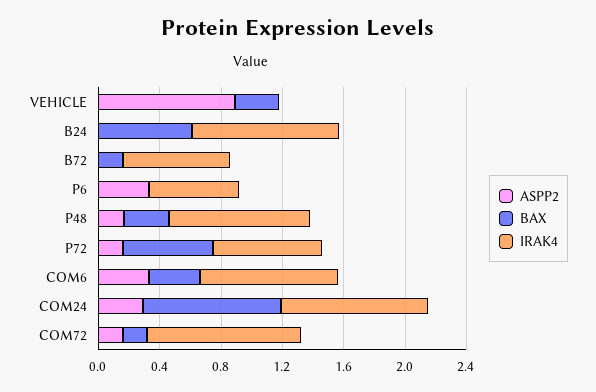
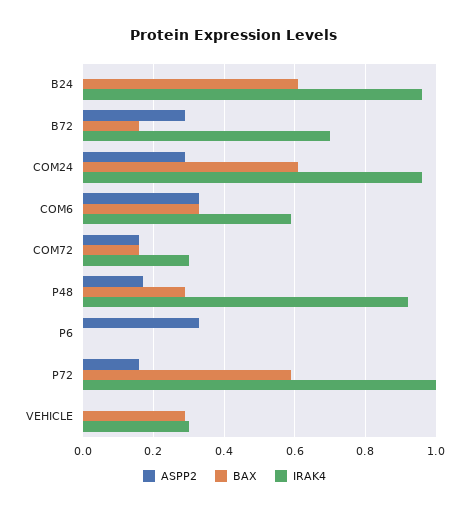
  {
    "ASPP2": {
-     "VEHICLE": 0.9,
+     "VEHICLE": 0,
      "B24": 0,
-     "B72": 0,
+     "B72": 0.3,
      "P6": 0.35,
      "P48": 0.15,
      "P72": 0.15,
      "COM6": 0.35,
      "COM24": 0.3,
      "COM72": 0.15
    },
    "BAX": {
      "VEHICLE": 0.3,
      "B24": 0.6,
      "B72": 0.15,
      "P6": 0,
      "P48": 0.3,
      "P72": 0.6,
      "COM6": 0.35,
-     "COM24": 0.9,
+     "COM24": 0.6,
      "COM72": 0.15
    },
    "IRAK4": {
-     "VEHICLE": 0,
+     "VEHICLE": 0.3,
      "B24": 0.95,
      "B72": 0.7,
-     "P6": 0.6,
+     "P6": 0,
      "P48": 0.9,
-     "P72": 0.7,
+     "P72": 1,
-     "COM6": 0.9,
+     "COM6": 0.6,
      "COM24": 0.95,
-     "COM72": 1
+     "COM72": 0.3
    }
  }

